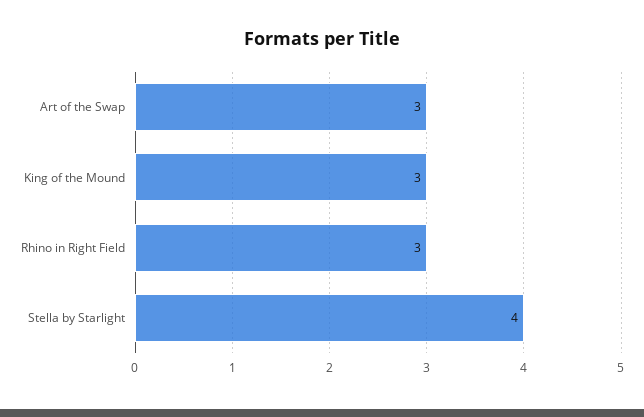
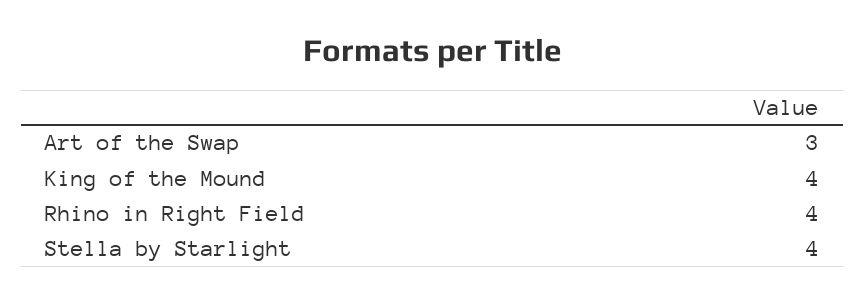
  {
    "Art of the Swap": 3,
-   "King of the Mound": 3,
+   "King of the Mound": 4,
-   "Rhino in Right Field": 3,
+   "Rhino in Right Field": 4,
    "Stella by Starlight": 4
  }

